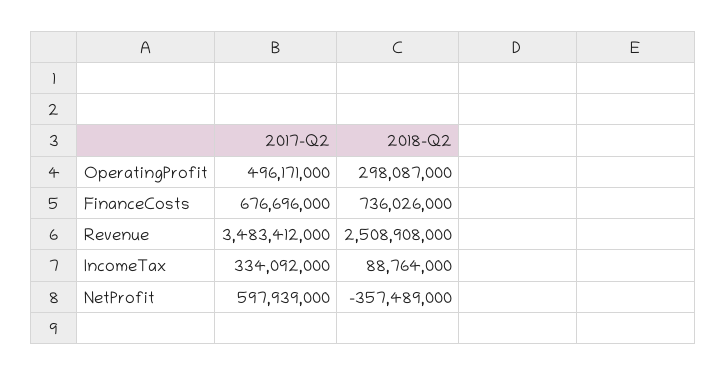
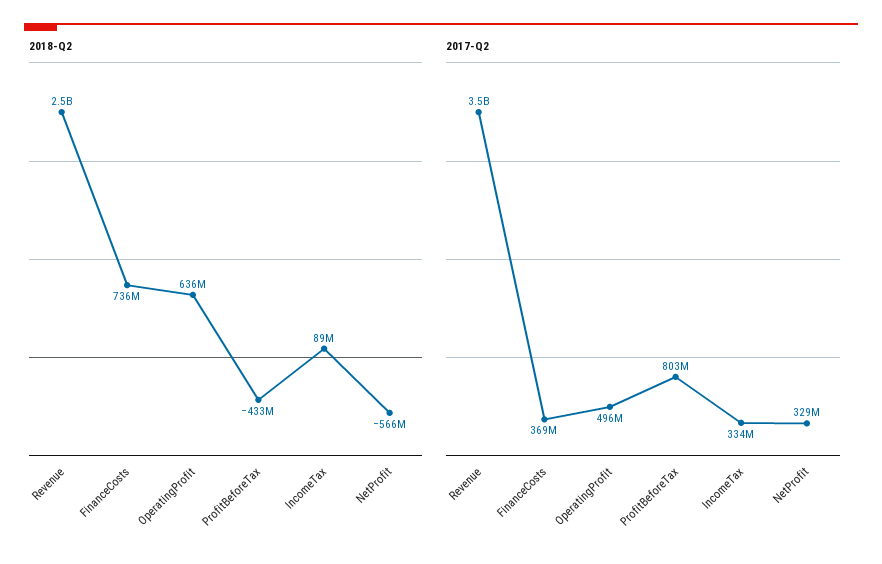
  {
    "2017-Q2": {
      "OperatingProfit": 496171000,
-     "FinanceCosts": 676696000,
+     "FinanceCosts": 369000000,
      "Revenue": 3483412000,
      "IncomeTax": 334092000,
-     "NetProfit": 597939000
+     "NetProfit": 329000000,
+     "ProfitBeforeTax": 803000000
    },
    "2018-Q2": {
-     "OperatingProfit": 298087000,
+     "OperatingProfit": 636000000,
      "FinanceCosts": 736026000,
      "Revenue": 2508908000,
      "IncomeTax": 88764000,
-     "NetProfit": -357489000
+     "NetProfit": -566000000,
+     "ProfitBeforeTax": -433000000
    }
  }

